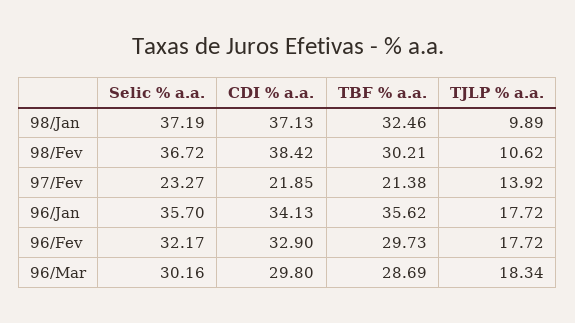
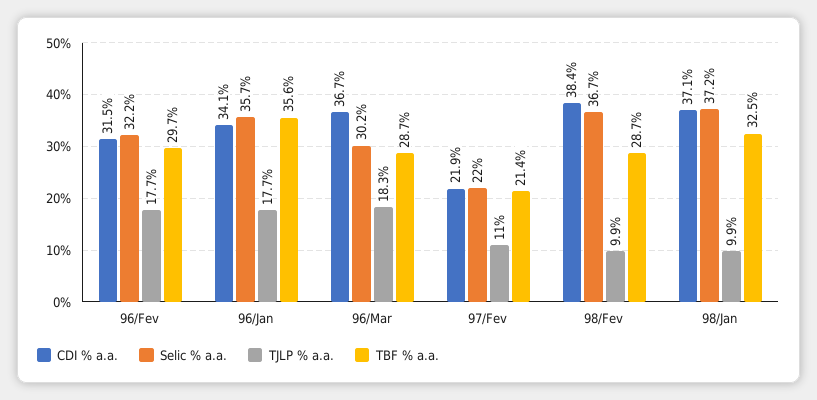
  {
    "Selic % a.a.": {
      "98/Jan": 37.19,
      "98/Fev": 36.72,
-     "97/Fev": 23.27,
+     "97/Fev": 22,
      "96/Jan": 35.7,
      "96/Fev": 32.17,
      "96/Mar": 30.16
    },
    "CDI % a.a.": {
      "98/Jan": 37.13,
      "98/Fev": 38.42,
      "97/Fev": 21.85,
      "96/Jan": 34.13,
-     "96/Fev": 32.9,
+     "96/Fev": 31.5,
-     "96/Mar": 29.8
+     "96/Mar": 36.7
    },
    "TBF % a.a.": {
      "98/Jan": 32.46,
-     "98/Fev": 30.21,
+     "98/Fev": 28.7,
      "97/Fev": 21.38,
      "96/Jan": 35.62,
      "96/Fev": 29.73,
      "96/Mar": 28.69
    },
    "TJLP % a.a.": {
      "98/Jan": 9.89,
-     "98/Fev": 10.62,
+     "98/Fev": 9.9,
-     "97/Fev": 13.92,
+     "97/Fev": 11,
      "96/Jan": 17.72,
      "96/Fev": 17.72,
      "96/Mar": 18.34
    }
  }

